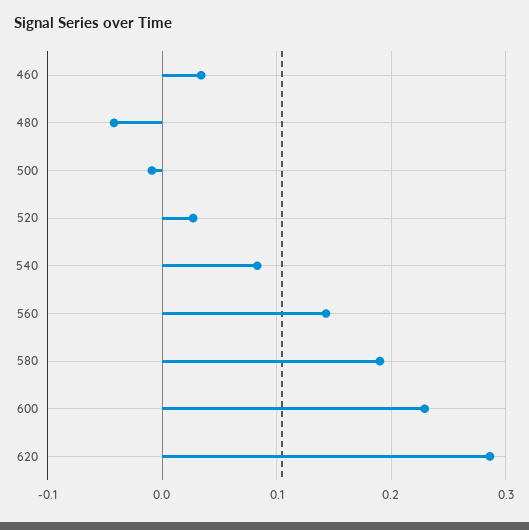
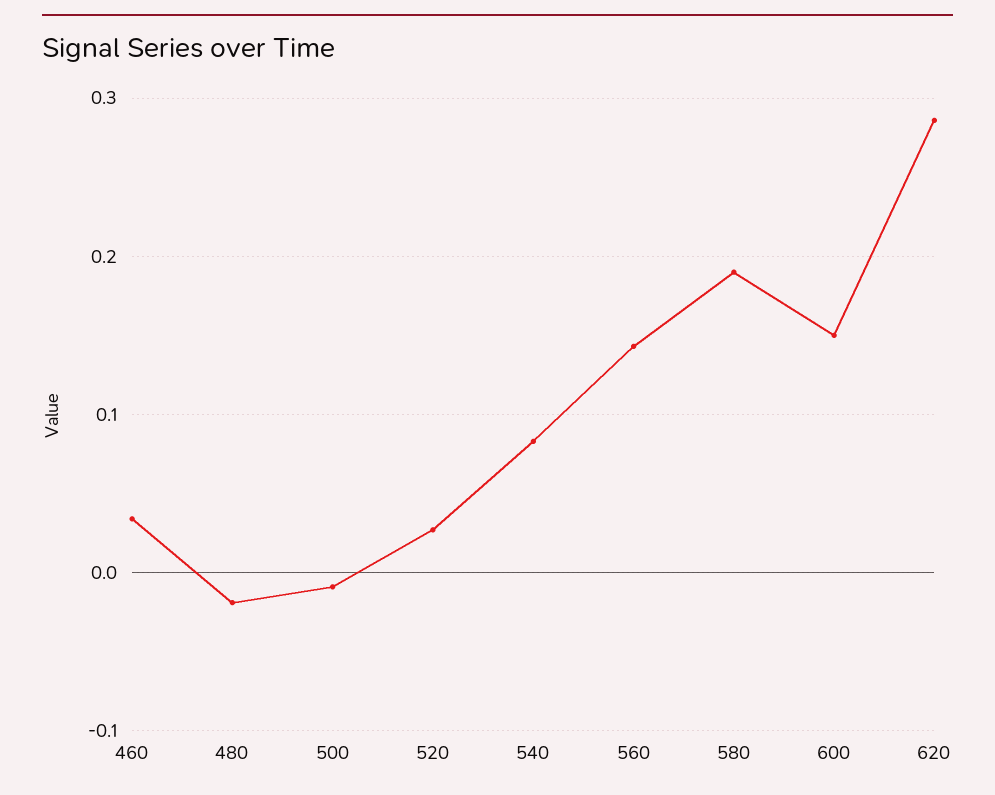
  {
    "460": 0.03,
-   "480": -0.04,
+   "480": -0.02,
    "500": -0.01,
    "520": 0.03,
    "540": 0.08,
    "560": 0.14,
    "580": 0.19,
-   "600": 0.23,
+   "600": 0.15,
    "620": 0.29
  }

